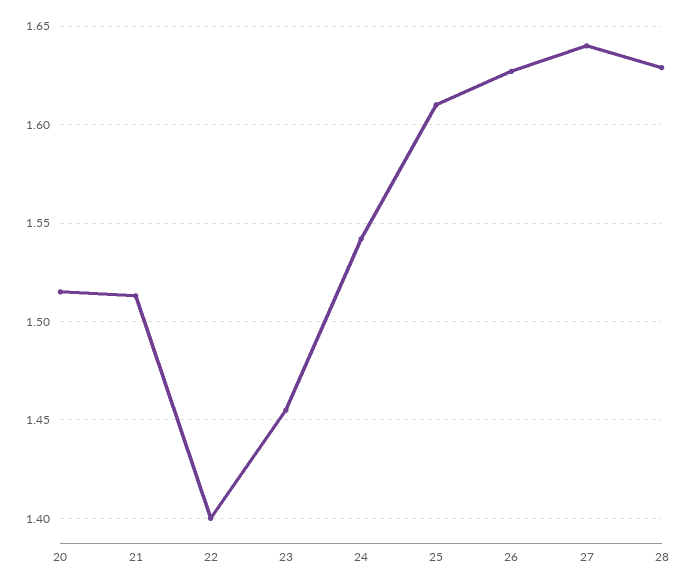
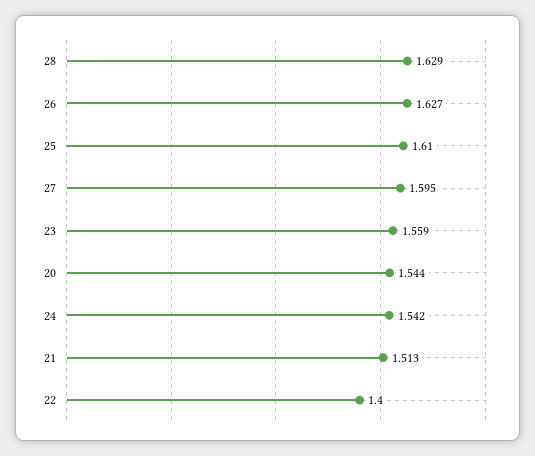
  {
-   "20": 1.515,
+   "20": 1.544,
    "21": 1.513,
    "22": 1.4,
-   "23": 1.455,
+   "23": 1.559,
    "24": 1.542,
    "25": 1.61,
    "26": 1.627,
-   "27": 1.64,
+   "27": 1.595,
    "28": 1.629
  }

